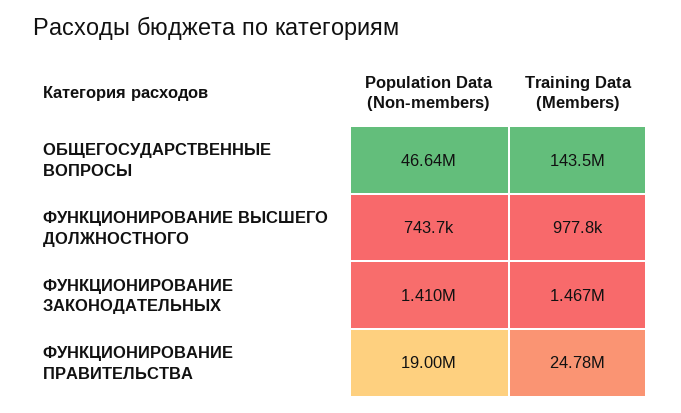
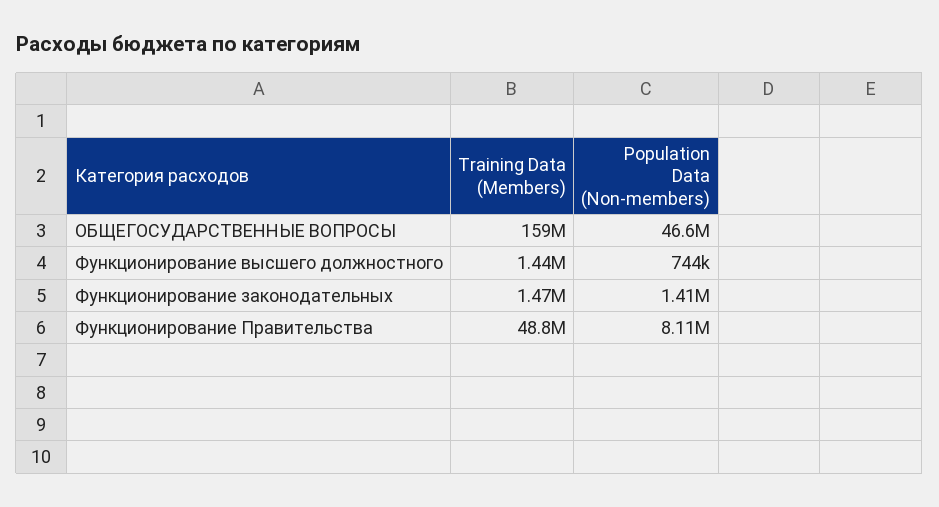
  {
    "Population Data (Non-members)": {
      "ОБЩЕГОСУДАРСТВЕННЫЕ ВОПРОСЫ": 46640000,
      "ФУНКЦИОНИРОВАНИЕ ВЫСШЕГО ДОЛЖНОСТНОГО": 743700,
      "ФУНКЦИОНИРОВАНИЕ ЗАКОНОДАТЕЛЬНЫХ": 1410000,
-     "ФУНКЦИОНИРОВАНИЕ ПРАВИТЕЛЬСТВА": 19000000
+     "ФУНКЦИОНИРОВАНИЕ ПРАВИТЕЛЬСТВА": 8110000
    },
    "Training Data (Members)": {
-     "ОБЩЕГОСУДАРСТВЕННЫЕ ВОПРОСЫ": 143500000,
+     "ОБЩЕГОСУДАРСТВЕННЫЕ ВОПРОСЫ": 159000000,
-     "ФУНКЦИОНИРОВАНИЕ ВЫСШЕГО ДОЛЖНОСТНОГО": 977800,
+     "ФУНКЦИОНИРОВАНИЕ ВЫСШЕГО ДОЛЖНОСТНОГО": 1440000,
      "ФУНКЦИОНИРОВАНИЕ ЗАКОНОДАТЕЛЬНЫХ": 1467000,
-     "ФУНКЦИОНИРОВАНИЕ ПРАВИТЕЛЬСТВА": 24780000
+     "ФУНКЦИОНИРОВАНИЕ ПРАВИТЕЛЬСТВА": 48800000
    }
  }

